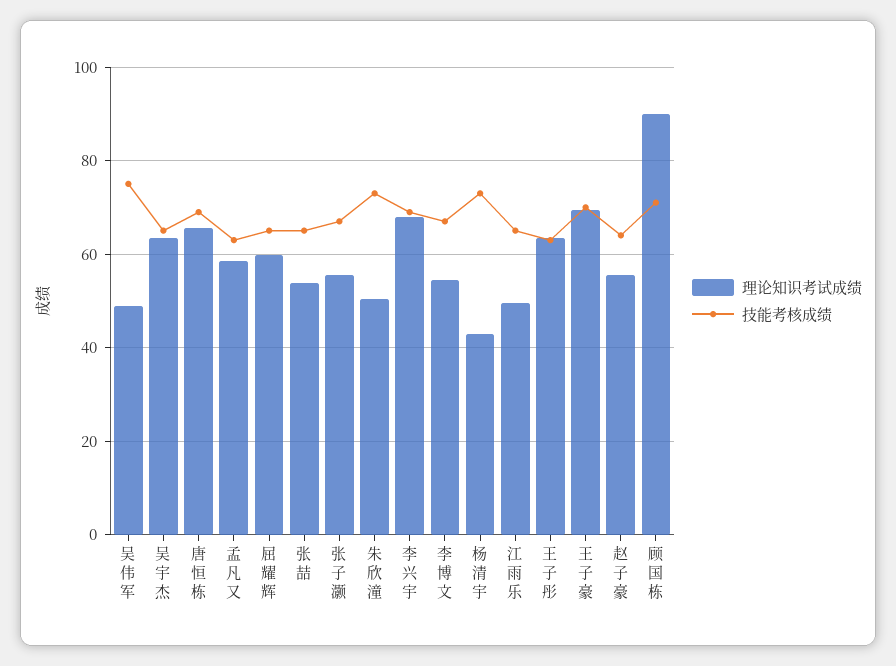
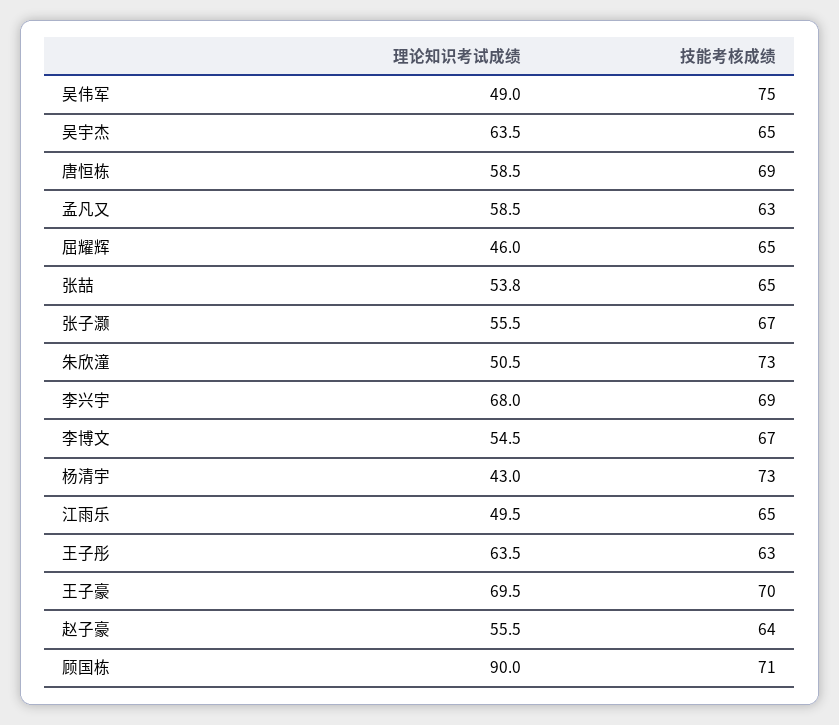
  {
    "理论知识考试成绩": {
      "吴伟军": 49,
      "吴宇杰": 63.5,
-     "唐恒栋": 66,
+     "唐恒栋": 58.5,
      "孟凡又": 58.5,
-     "屈耀辉": 60,
+     "屈耀辉": 46,
      "张喆": 53.8,
      "张子灏": 55.5,
      "朱欣潼": 50.5,
      "李兴宇": 68,
      "李博文": 54.5,
      "杨清宇": 43,
      "江雨乐": 49.5,
      "王子彤": 63.5,
      "王子豪": 69.5,
      "赵子豪": 55.5,
      "顾国栋": 90
    },
    "技能考核成绩": {
      "吴伟军": 75,
      "吴宇杰": 65,
      "唐恒栋": 69,
      "孟凡又": 63,
      "屈耀辉": 65,
      "张喆": 65,
      "张子灏": 67,
      "朱欣潼": 73,
      "李兴宇": 69,
      "李博文": 67,
      "杨清宇": 73,
      "江雨乐": 65,
      "王子彤": 63,
      "王子豪": 70,
      "赵子豪": 64,
      "顾国栋": 71
    }
  }

